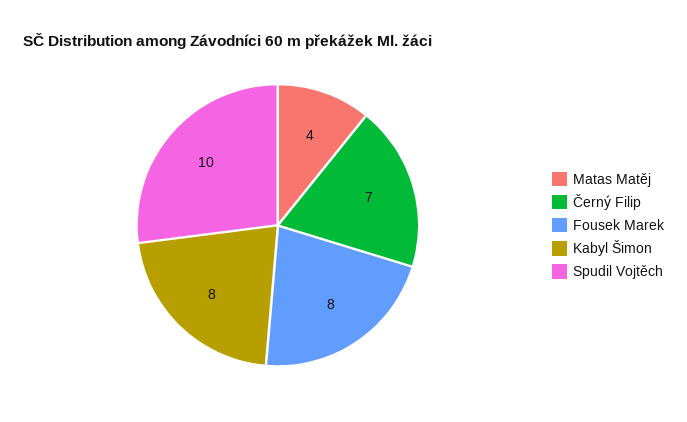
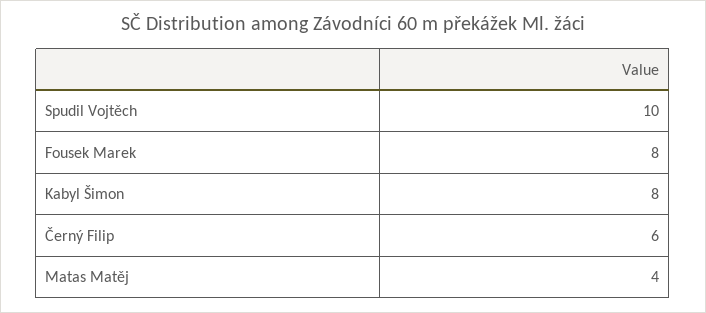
  {
    "Matas Matěj": 4,
-   "Černý Filip": 7,
+   "Černý Filip": 6,
    "Fousek Marek": 8,
    "Kabyl Šimon": 8,
    "Spudil Vojtěch": 10
  }

